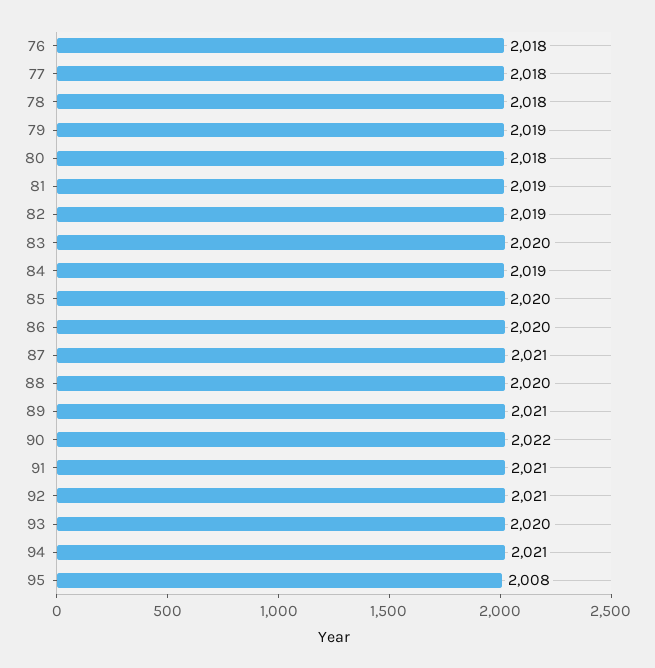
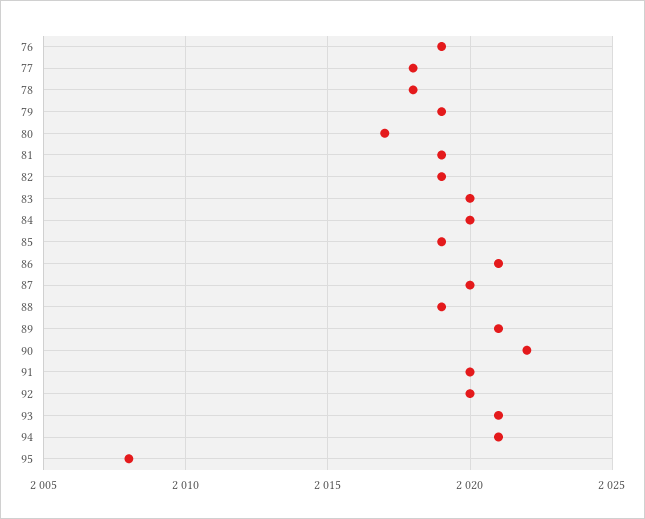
  {
-   "76": 2018,
+   "76": 2019,
    "77": 2018,
    "78": 2018,
    "79": 2019,
-   "80": 2018,
+   "80": 2017,
    "81": 2019,
    "82": 2019,
    "83": 2020,
-   "84": 2019,
+   "84": 2020,
-   "85": 2020,
+   "85": 2019,
-   "86": 2020,
+   "86": 2021,
-   "87": 2021,
+   "87": 2020,
-   "88": 2020,
+   "88": 2019,
    "89": 2021,
    "90": 2022,
-   "91": 2021,
+   "91": 2020,
-   "92": 2021,
+   "92": 2020,
-   "93": 2020,
+   "93": 2021,
    "94": 2021,
    "95": 2008
  }

